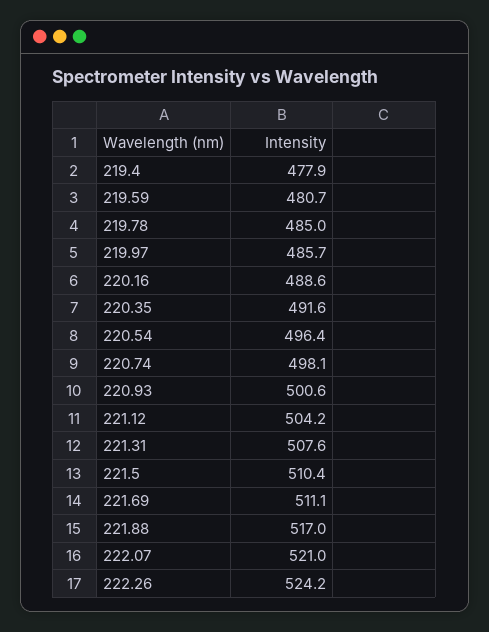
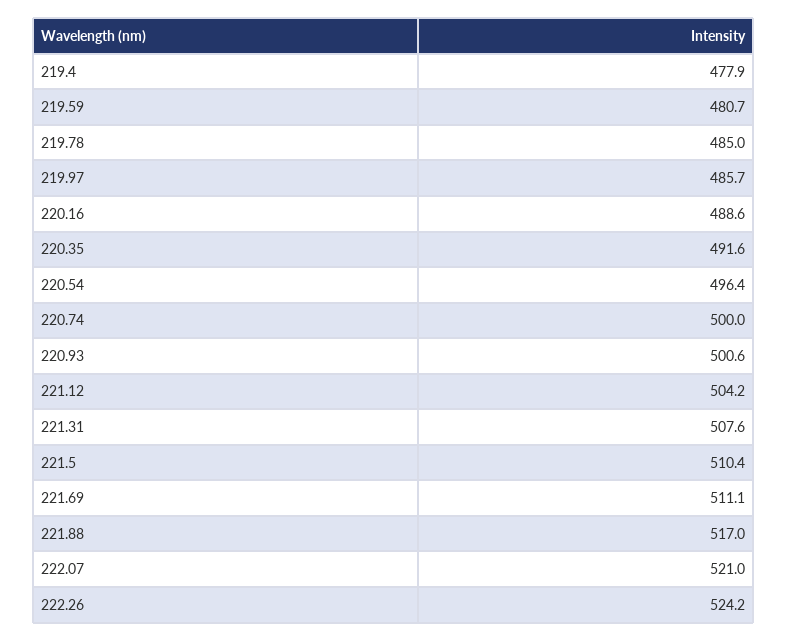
  {
    "219.4": 477.9,
    "219.59": 480.7,
    "219.78": 485,
    "219.97": 485.7,
    "220.16": 488.6,
    "220.35": 491.6,
    "220.54": 496.4,
-   "220.74": 498.1,
+   "220.74": 500,
    "220.93": 500.6,
    "221.12": 504.2,
    "221.31": 507.6,
    "221.5": 510.4,
    "221.69": 511.1,
    "221.88": 517,
    "222.07": 521,
    "222.26": 524.2
  }

